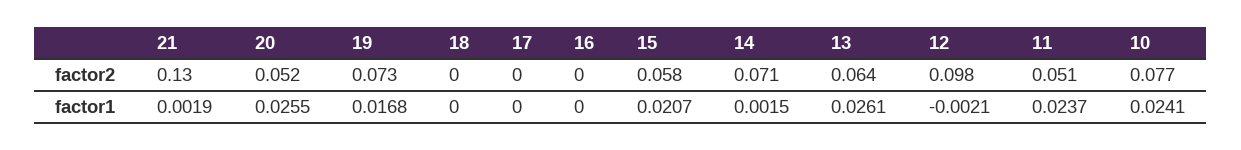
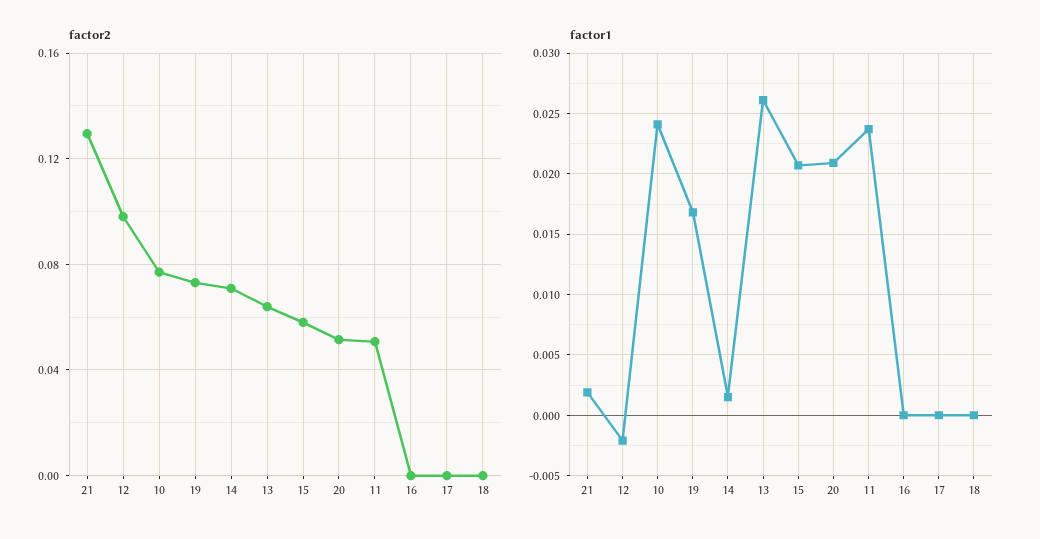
  {
    "factor2": {
      "21": 0.13,
      "20": 0.052,
      "19": 0.073,
      "18": 0,
      "17": 0,
      "16": 0,
      "15": 0.058,
      "14": 0.071,
      "13": 0.064,
      "12": 0.098,
      "11": 0.051,
      "10": 0.077
    },
    "factor1": {
      "21": 0.0019,
-     "20": 0.0255,
+     "20": 0.021,
      "19": 0.0168,
      "18": 0,
      "17": 0,
      "16": 0,
      "15": 0.0207,
      "14": 0.0015,
      "13": 0.0261,
      "12": -0.0021,
      "11": 0.0237,
      "10": 0.0241
    }
  }

